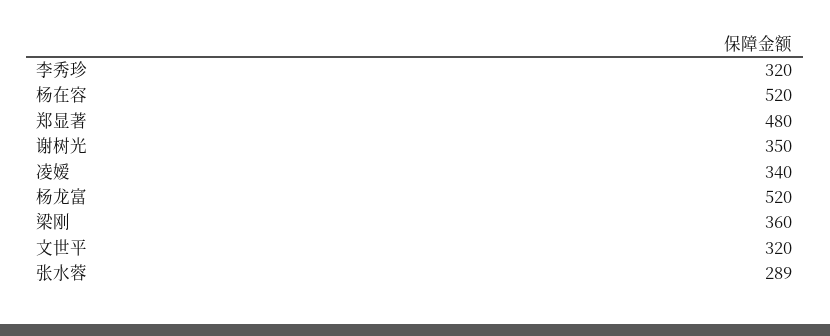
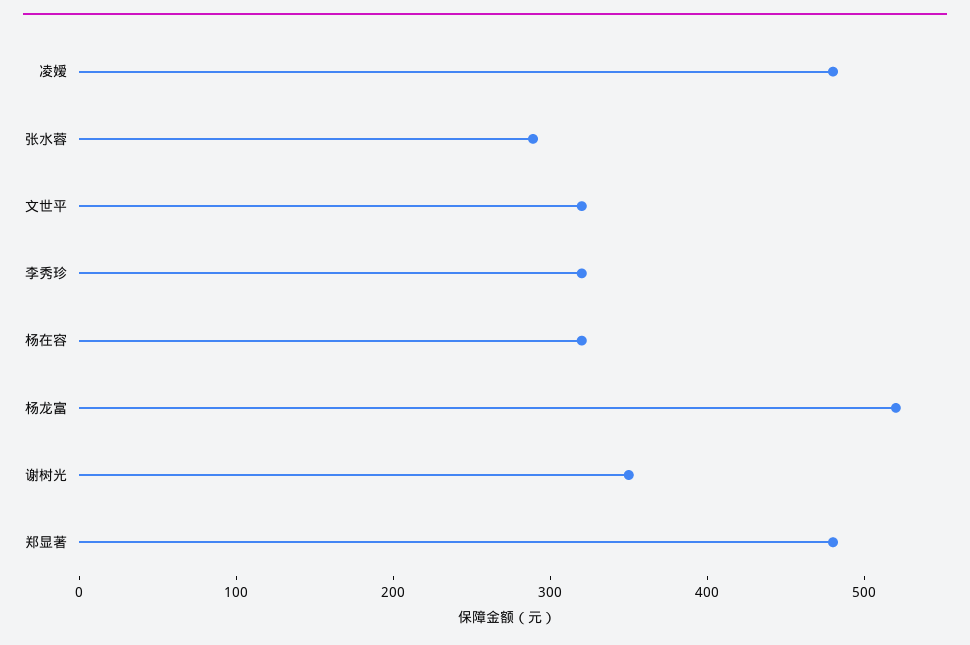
  {
    "李秀珍": 320,
-   "杨在容": 520,
+   "杨在容": 320,
    "郑显著": 480,
    "谢树光": 350,
-   "凌嫒": 340,
+   "凌嫒": 480,
    "杨龙富": 520,
-   "梁刚": 360,
    "文世平": 320,
    "张水蓉": 289
  }

